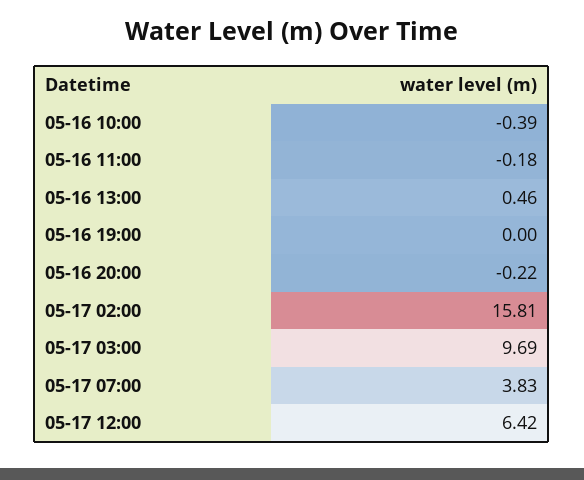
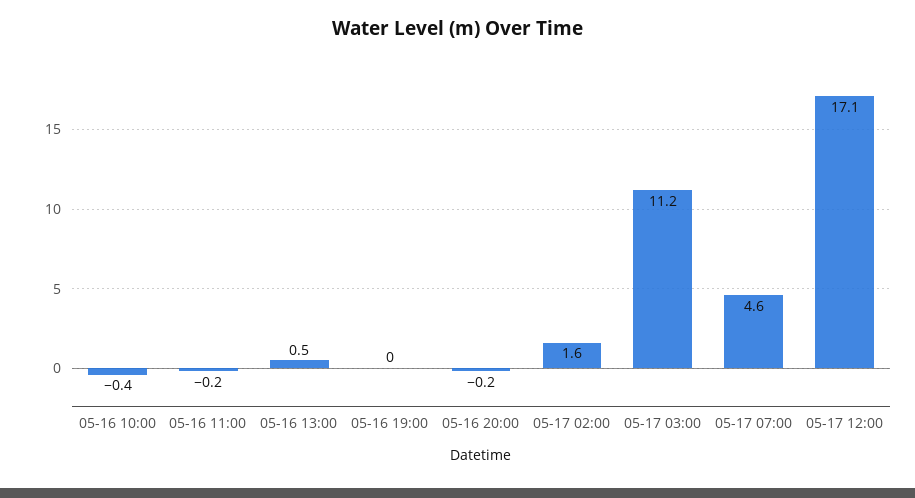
  {
    "05-16 10:00": -0.39,
    "05-16 11:00": -0.18,
    "05-16 13:00": 0.46,
    "05-16 19:00": 0,
    "05-16 20:00": -0.22,
-   "05-17 02:00": 15.81,
+   "05-17 02:00": 1.6,
-   "05-17 03:00": 9.69,
+   "05-17 03:00": 11.2,
-   "05-17 07:00": 3.83,
+   "05-17 07:00": 4.6,
-   "05-17 12:00": 6.42
+   "05-17 12:00": 17.1
  }

